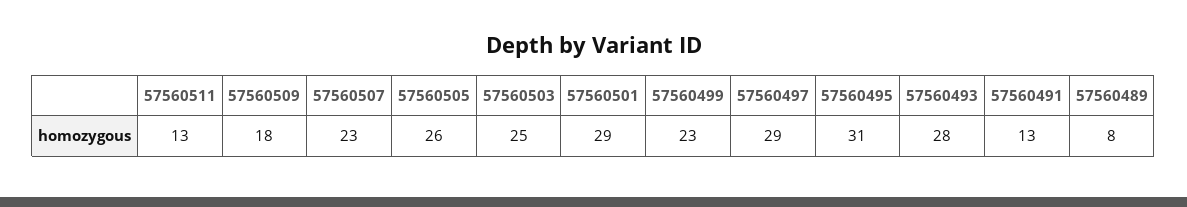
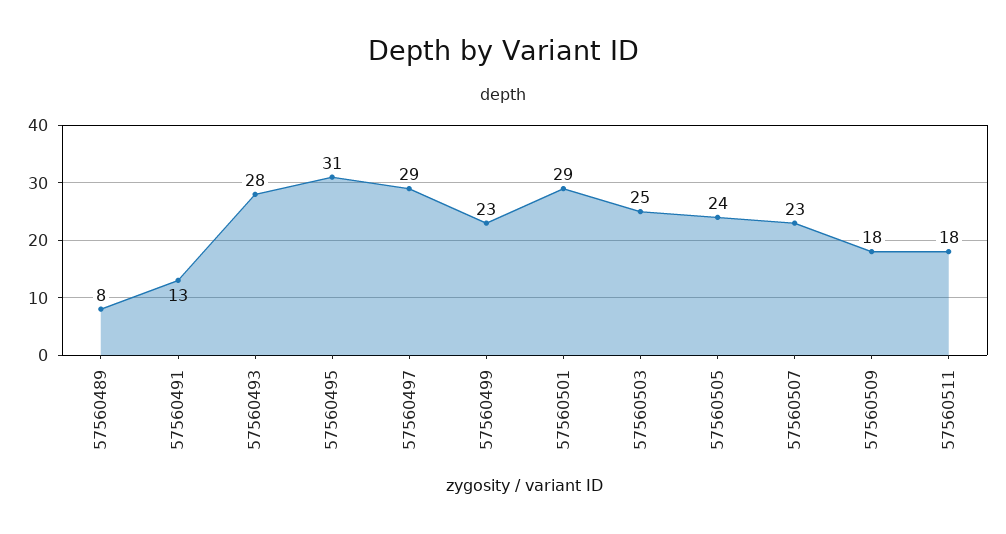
  {
-   "57560511": 13,
+   "57560511": 18,
    "57560509": 18,
    "57560507": 23,
-   "57560505": 26,
+   "57560505": 24,
    "57560503": 25,
    "57560501": 29,
    "57560499": 23,
    "57560497": 29,
    "57560495": 31,
    "57560493": 28,
    "57560491": 13,
    "57560489": 8
  }

